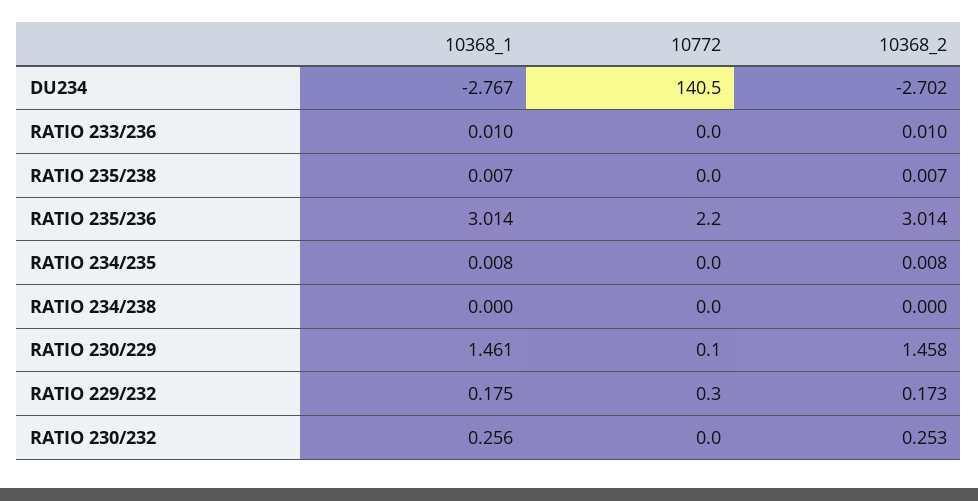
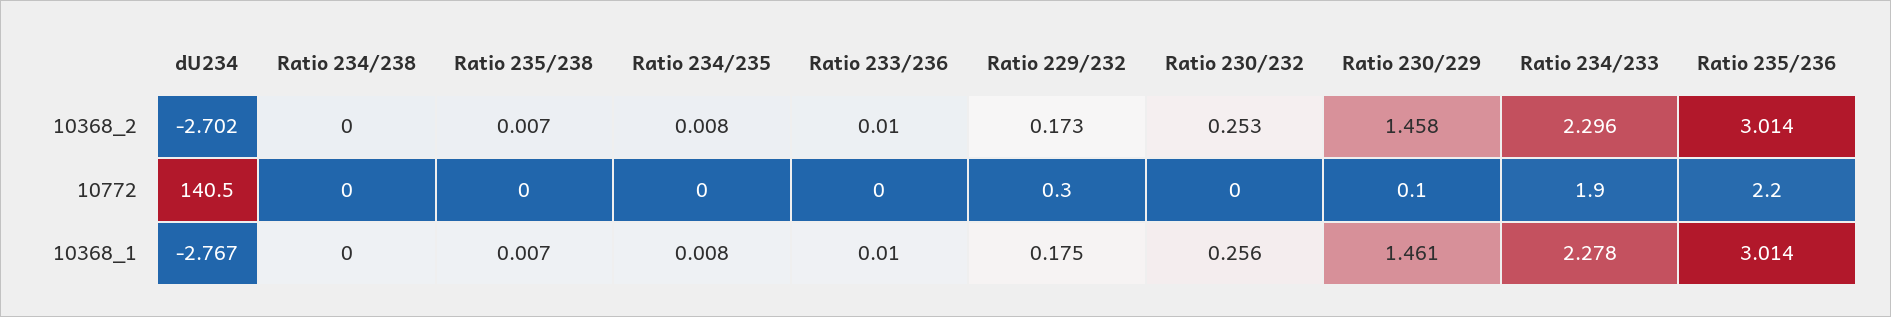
  {
    "10368_1": {
      "DU234": -2.767,
      "RATIO 233/236": 0.01,
      "RATIO 235/238": 0.007,
      "RATIO 235/236": 3.014,
      "RATIO 234/235": 0.008,
      "RATIO 234/238": 0,
      "RATIO 230/229": 1.461,
      "RATIO 229/232": 0.175,
-     "RATIO 230/232": 0.256
+     "RATIO 230/232": 0.256,
+     "Ratio 234/233": 2.278
    },
    "10772": {
      "DU234": 140.5,
      "RATIO 233/236": 0,
      "RATIO 235/238": 0,
      "RATIO 235/236": 2.2,
      "RATIO 234/235": 0,
      "RATIO 234/238": 0,
      "RATIO 230/229": 0.1,
      "RATIO 229/232": 0.3,
-     "RATIO 230/232": 0
+     "RATIO 230/232": 0,
+     "Ratio 234/233": 1.9
    },
    "10368_2": {
      "DU234": -2.702,
      "RATIO 233/236": 0.01,
      "RATIO 235/238": 0.007,
      "RATIO 235/236": 3.014,
      "RATIO 234/235": 0.008,
      "RATIO 234/238": 0,
      "RATIO 230/229": 1.458,
      "RATIO 229/232": 0.173,
-     "RATIO 230/232": 0.253
+     "RATIO 230/232": 0.253,
+     "Ratio 234/233": 2.296
    }
  }

